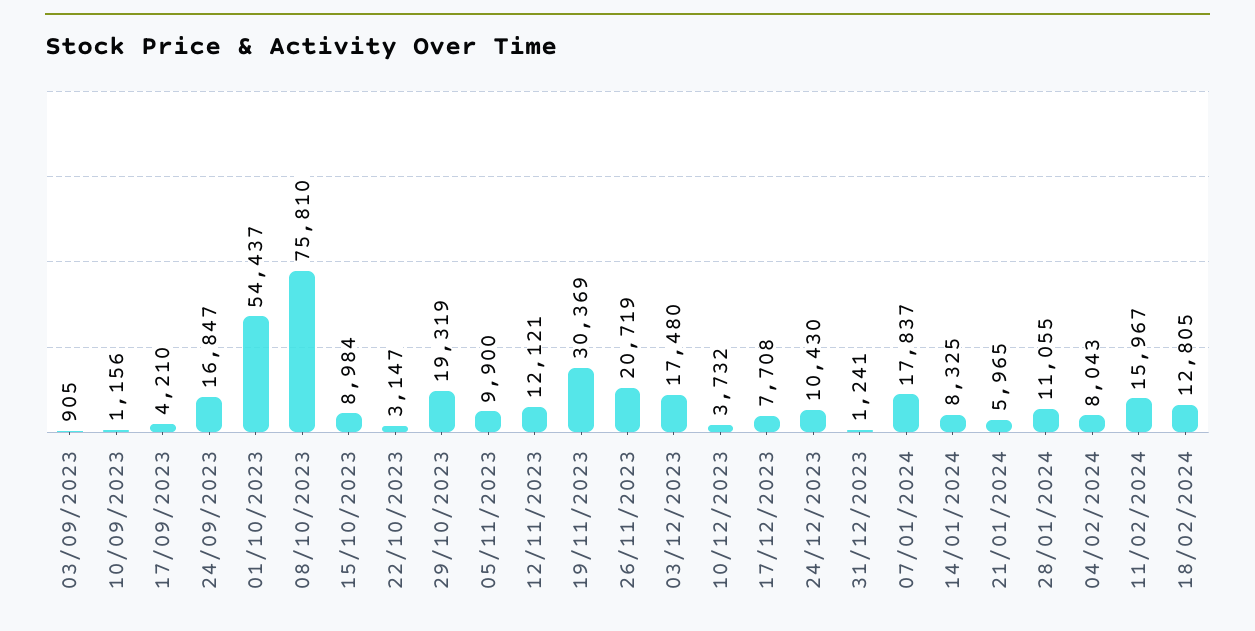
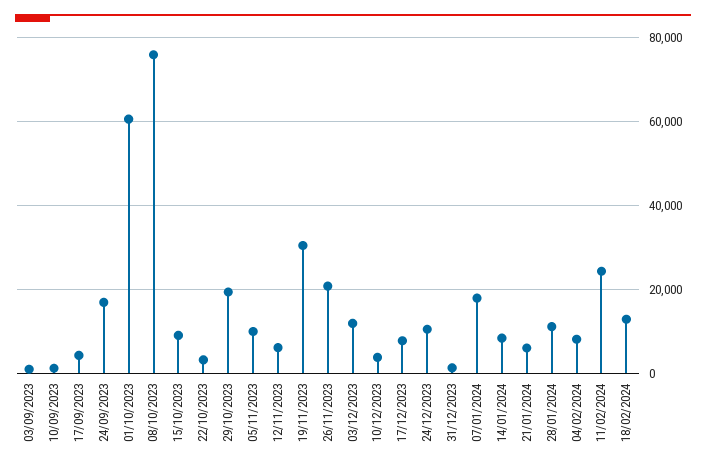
  {
    "03/09/2023": 905,
    "10/09/2023": 1156,
    "17/09/2023": 4210,
    "24/09/2023": 16847,
-   "01/10/2023": 54437,
+   "01/10/2023": 60000,
    "08/10/2023": 75810,
    "15/10/2023": 8984,
    "22/10/2023": 3147,
    "29/10/2023": 19319,
    "05/11/2023": 9900,
-   "12/11/2023": 12121,
+   "12/11/2023": 6000,
    "19/11/2023": 30369,
    "26/11/2023": 20719,
-   "03/12/2023": 17480,
+   "03/12/2023": 12000,
    "10/12/2023": 3732,
    "17/12/2023": 7708,
    "24/12/2023": 10430,
    "31/12/2023": 1241,
    "07/01/2024": 17837,
    "14/01/2024": 8325,
    "21/01/2024": 5965,
    "28/01/2024": 11055,
    "04/02/2024": 8043,
-   "11/02/2024": 15967,
+   "11/02/2024": 24000,
    "18/02/2024": 12805
  }

